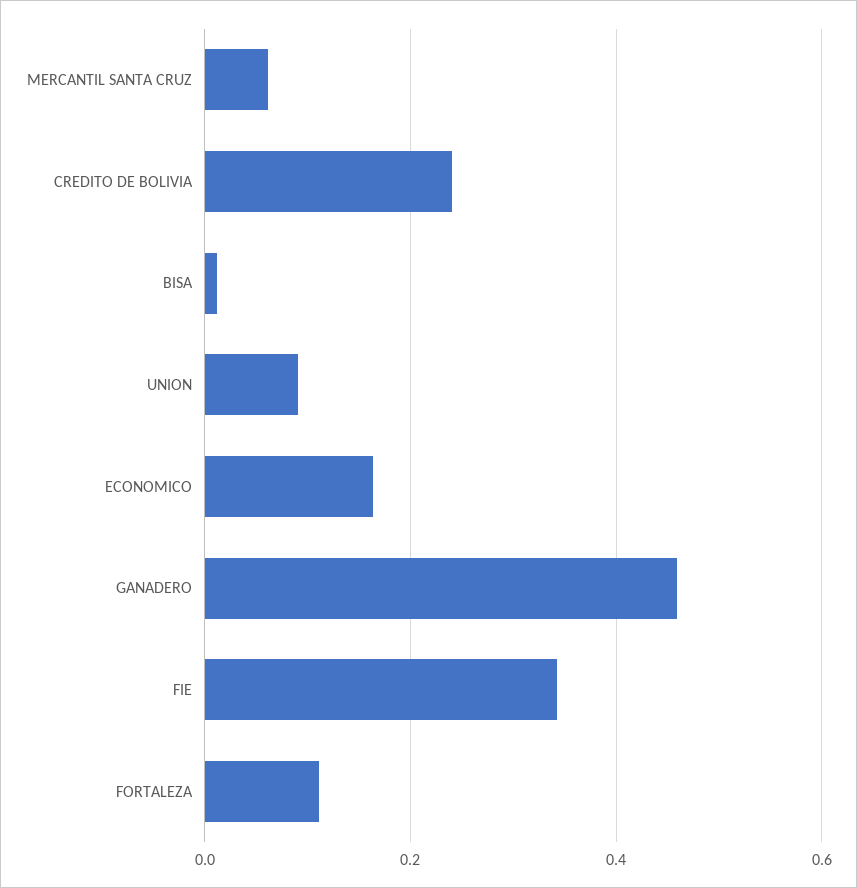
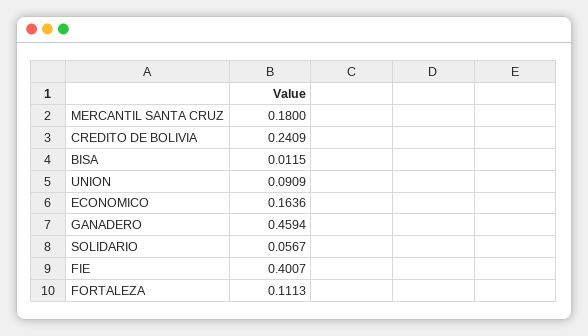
  {
-   "MERCANTIL SANTA CRUZ": 0.06,
+   "MERCANTIL SANTA CRUZ": 0.18,
    "CREDITO DE BOLIVIA": 0.2409,
    "BISA": 0.0115,
    "UNION": 0.0909,
    "ECONOMICO": 0.1636,
    "GANADERO": 0.4594,
-   "FIE": 0.34,
+   "FIE": 0.4007,
-   "FORTALEZA": 0.1113
+   "FORTALEZA": 0.1113,
+   "SOLIDARIO": 0.0567
  }

